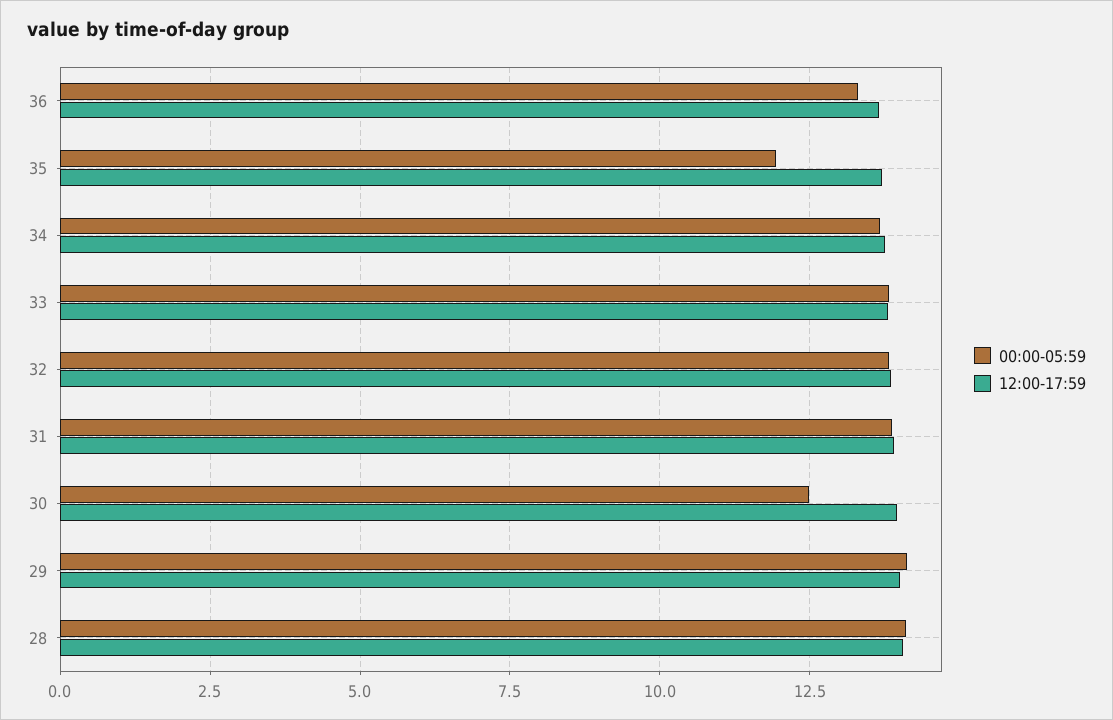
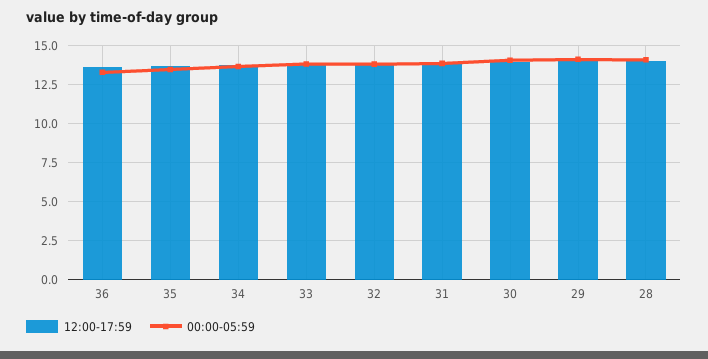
  {
    "00:00-05:59": {
      "36": 13.25,
-     "35": 12,
+     "35": 13.5,
      "34": 13.75,
      "33": 13.75,
      "32": 13.75,
      "31": 13.75,
-     "30": 12.5,
+     "30": 14,
      "29": 14.25,
      "28": 14
    },
    "12:00-17:59": {
      "36": 13.75,
      "35": 13.75,
      "34": 13.75,
      "33": 13.75,
      "32": 13.75,
      "31": 14,
      "30": 14,
      "29": 14,
      "28": 14
    }
  }

